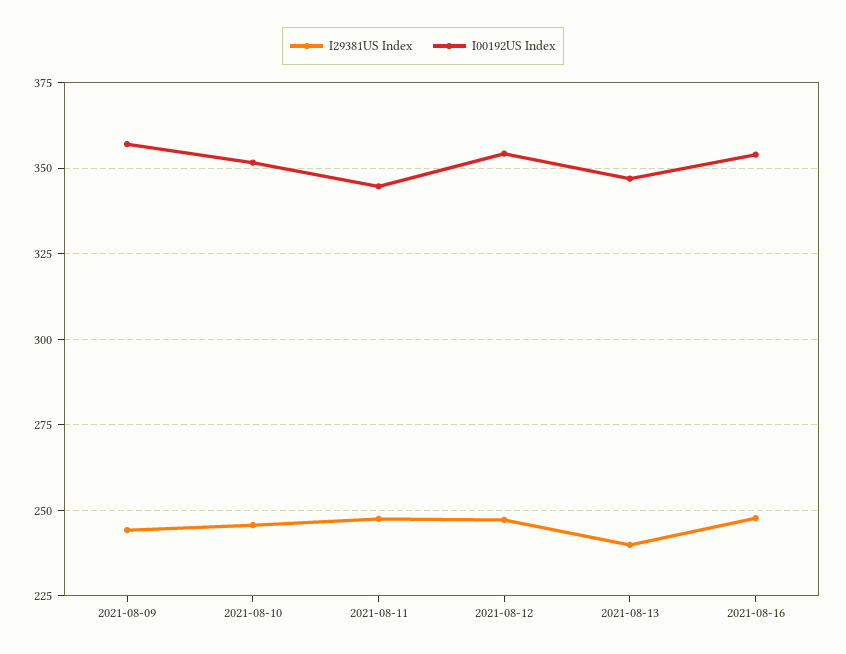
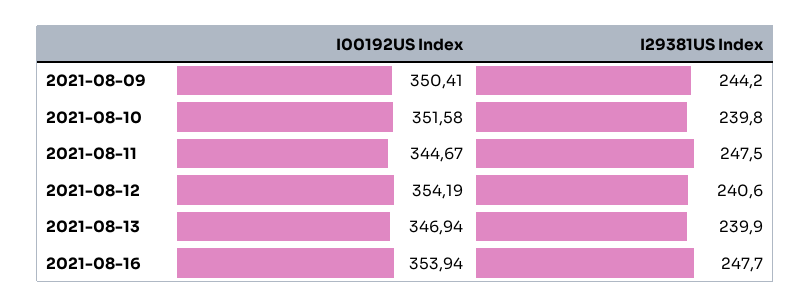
  {
    "I29381US Index": {
      "2021-08-09": 244.2,
-     "2021-08-10": 245,
+     "2021-08-10": 239.8,
      "2021-08-11": 247.5,
-     "2021-08-12": 247.5,
+     "2021-08-12": 240.6,
      "2021-08-13": 239.9,
      "2021-08-16": 247.7
    },
    "I00192US Index": {
-     "2021-08-09": 357.5,
+     "2021-08-09": 350.41,
      "2021-08-10": 351.58,
      "2021-08-11": 344.67,
      "2021-08-12": 354.19,
      "2021-08-13": 346.94,
      "2021-08-16": 353.94
    }
  }

